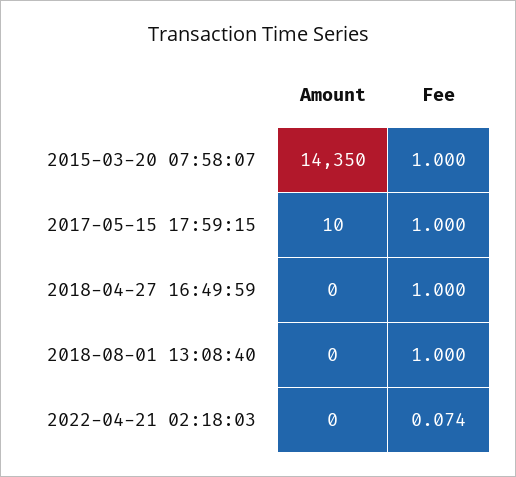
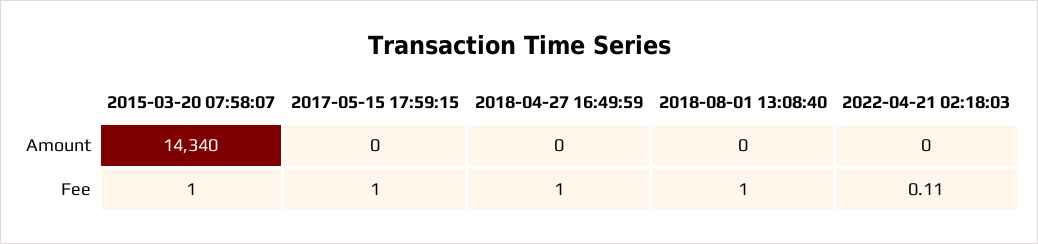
  {
    "Amount": {
-     "2015-03-20 07:58:07": 14350,
+     "2015-03-20 07:58:07": 14340,
-     "2017-05-15 17:59:15": 10,
+     "2017-05-15 17:59:15": 0,
      "2018-04-27 16:49:59": 0,
      "2018-08-01 13:08:40": 0,
      "2022-04-21 02:18:03": 0
    },
    "Fee": {
      "2015-03-20 07:58:07": 1,
      "2017-05-15 17:59:15": 1,
      "2018-04-27 16:49:59": 1,
      "2018-08-01 13:08:40": 1,
-     "2022-04-21 02:18:03": 0.074
+     "2022-04-21 02:18:03": 0.11
    }
  }

